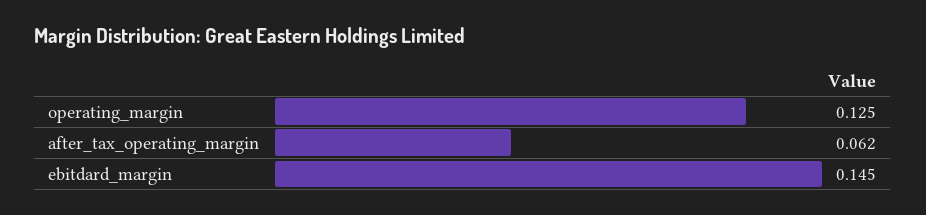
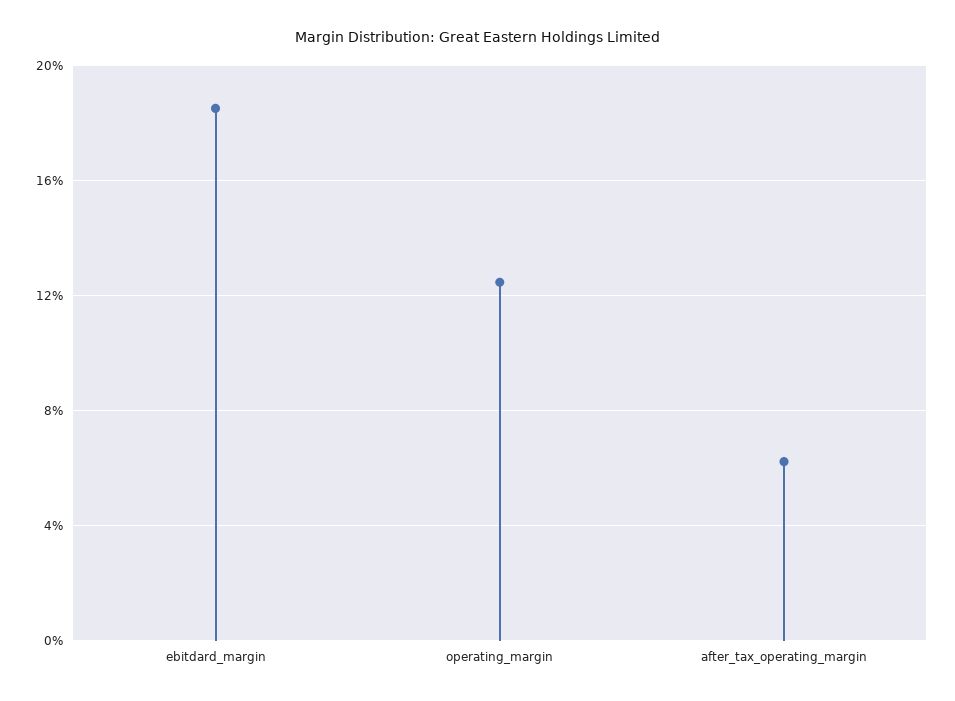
  {
    "operating_margin": 0.125,
    "after_tax_operating_margin": 0.062,
-   "ebitdard_margin": 0.145
+   "ebitdard_margin": 0.185
  }

